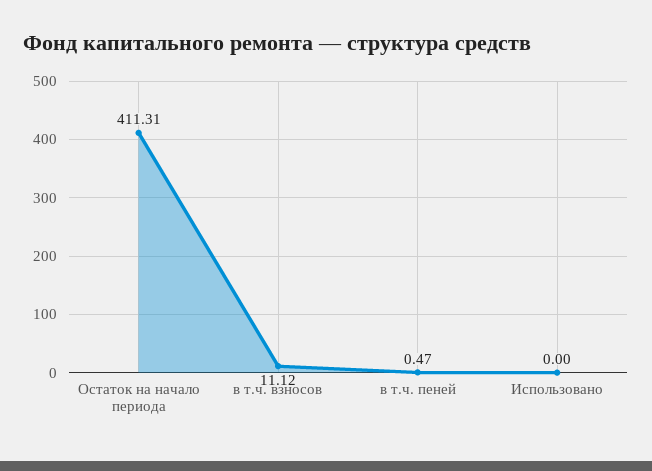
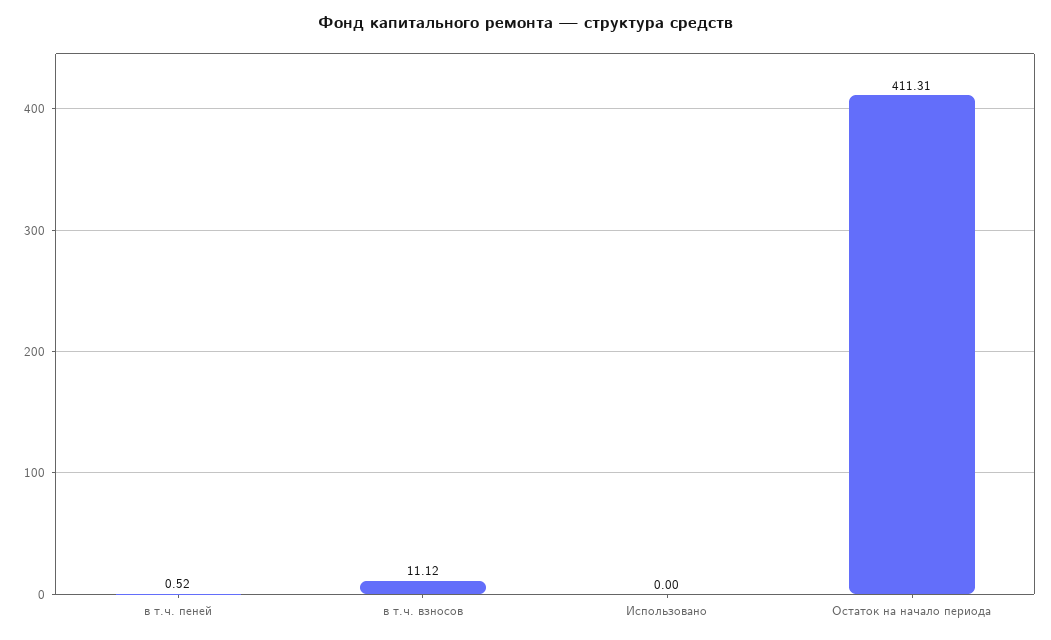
  {
    "Остаток на начало периода": 411.31,
    "в т.ч. взносов": 11.12,
-   "в т.ч. пеней": 0.47,
+   "в т.ч. пеней": 0.52,
    "Использовано": 0
  }

